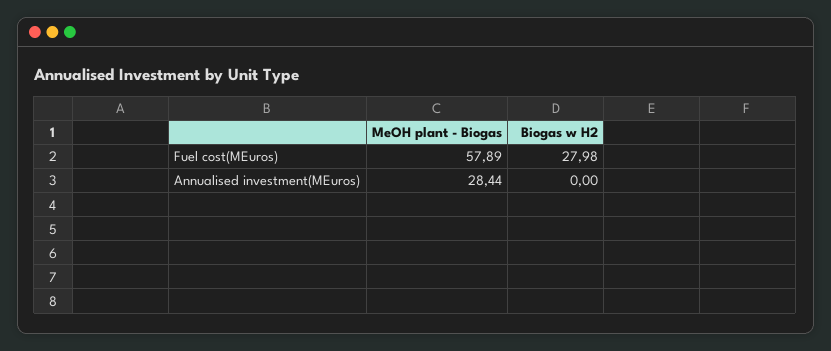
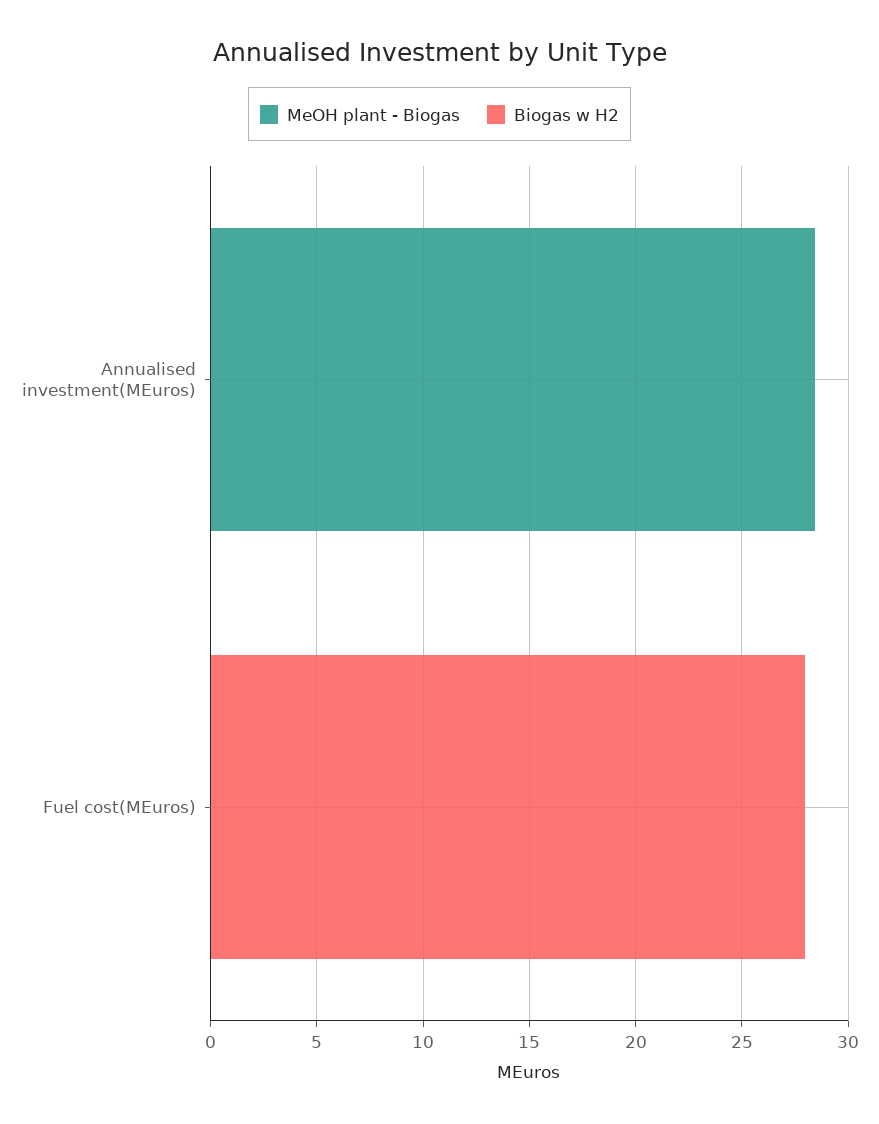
  {
    "MeOH plant - Biogas": {
-     "Fuel cost(MEuros)": 57.89,
+     "Fuel cost(MEuros)": 0,
      "Annualised investment(MEuros)": 28.44
    },
    "Biogas w H2": {
      "Fuel cost(MEuros)": 27.98,
      "Annualised investment(MEuros)": 0
    }
  }

